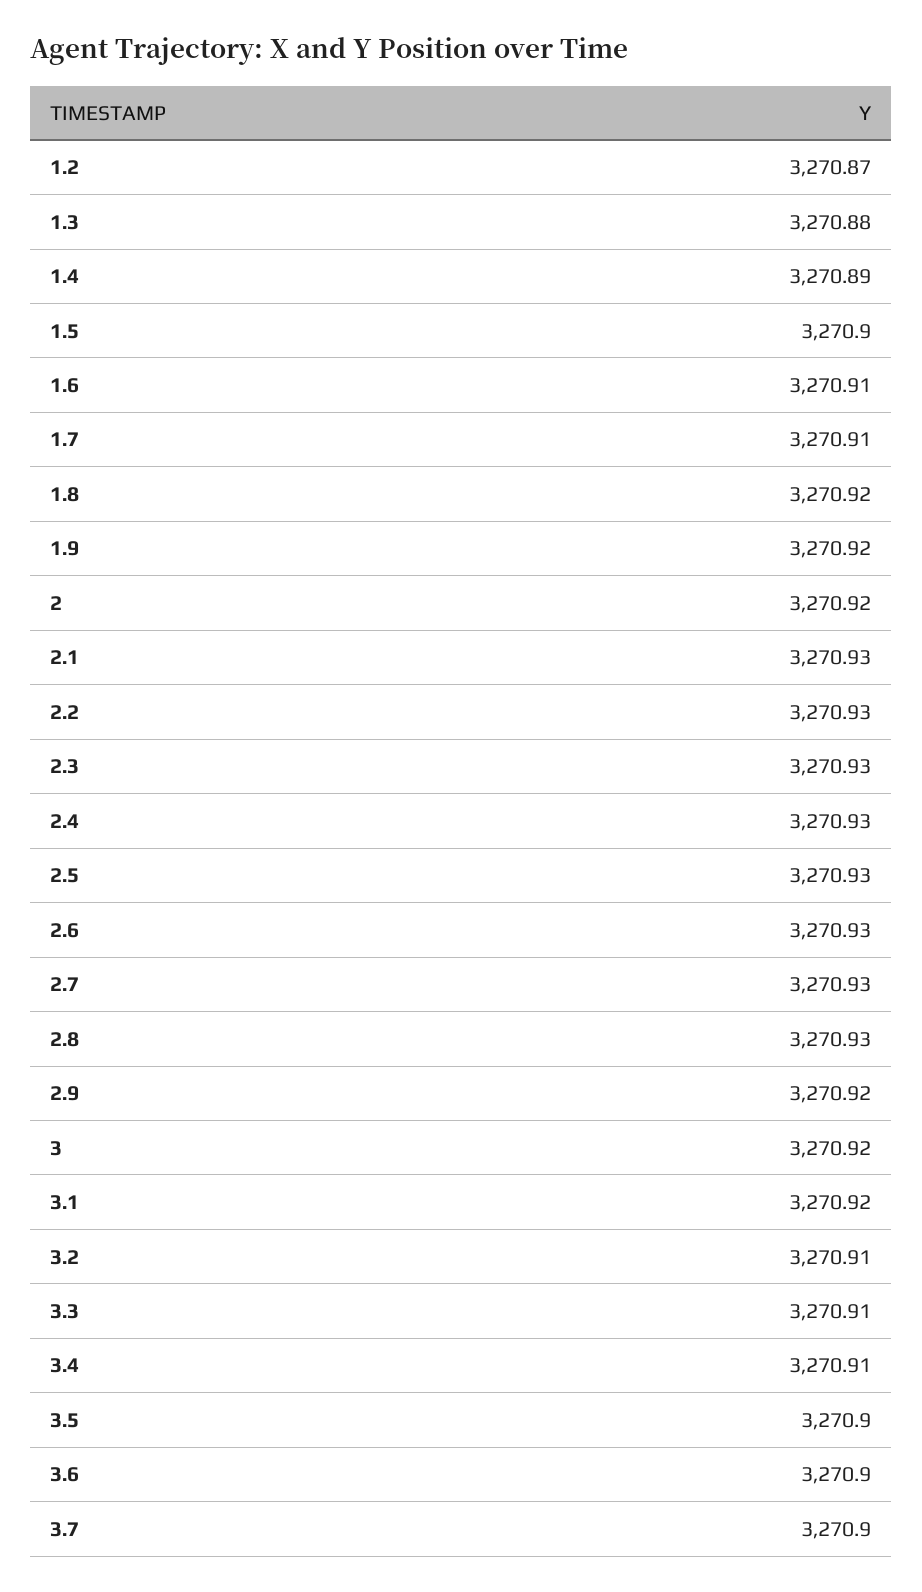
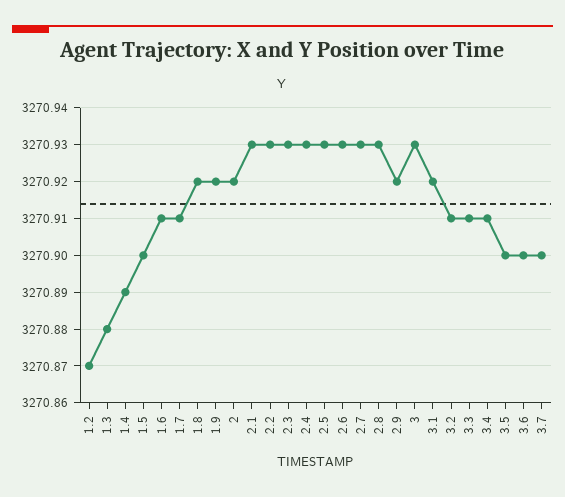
  {
    "1.2": 3270.87,
    "1.3": 3270.88,
    "1.4": 3270.89,
    "1.5": 3270.9,
    "1.6": 3270.91,
    "1.7": 3270.91,
    "1.8": 3270.92,
    "1.9": 3270.92,
    "2": 3270.92,
    "2.1": 3270.93,
    "2.2": 3270.93,
    "2.3": 3270.93,
    "2.4": 3270.93,
    "2.5": 3270.93,
    "2.6": 3270.93,
    "2.7": 3270.93,
    "2.8": 3270.93,
    "2.9": 3270.92,
-   "3": 3270.92,
+   "3": 3270.93,
    "3.1": 3270.92,
    "3.2": 3270.91,
    "3.3": 3270.91,
    "3.4": 3270.91,
    "3.5": 3270.9,
    "3.6": 3270.9,
    "3.7": 3270.9
  }

